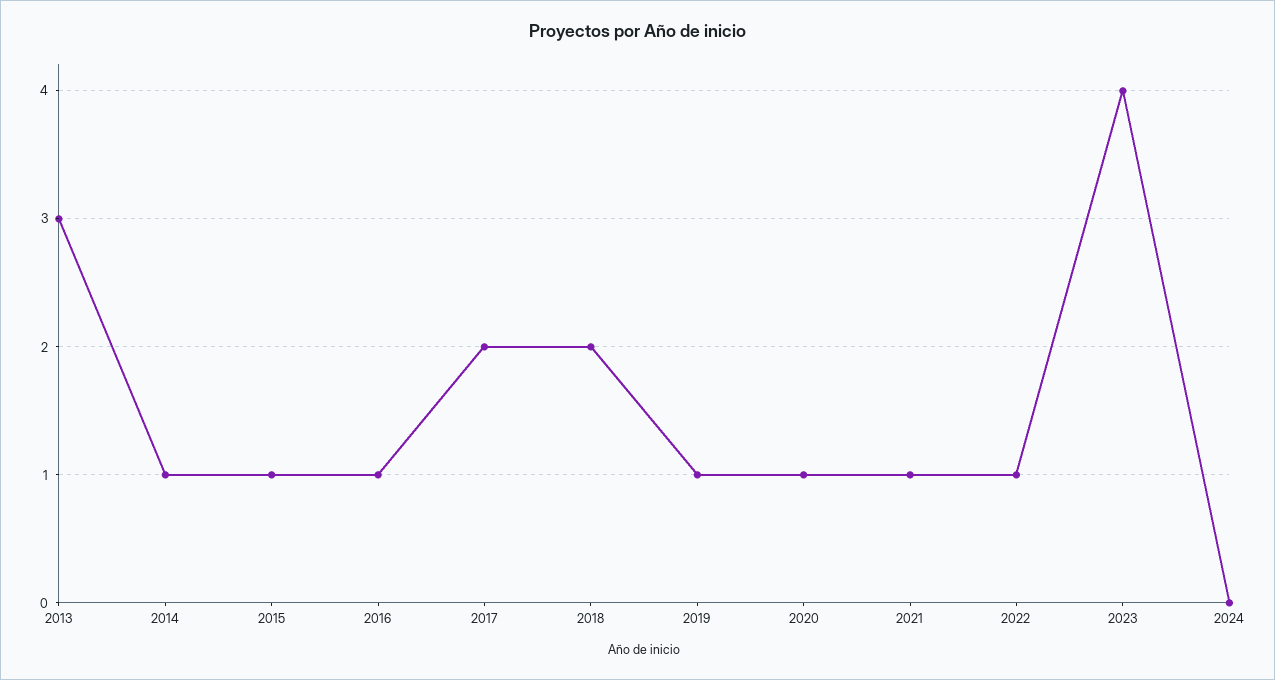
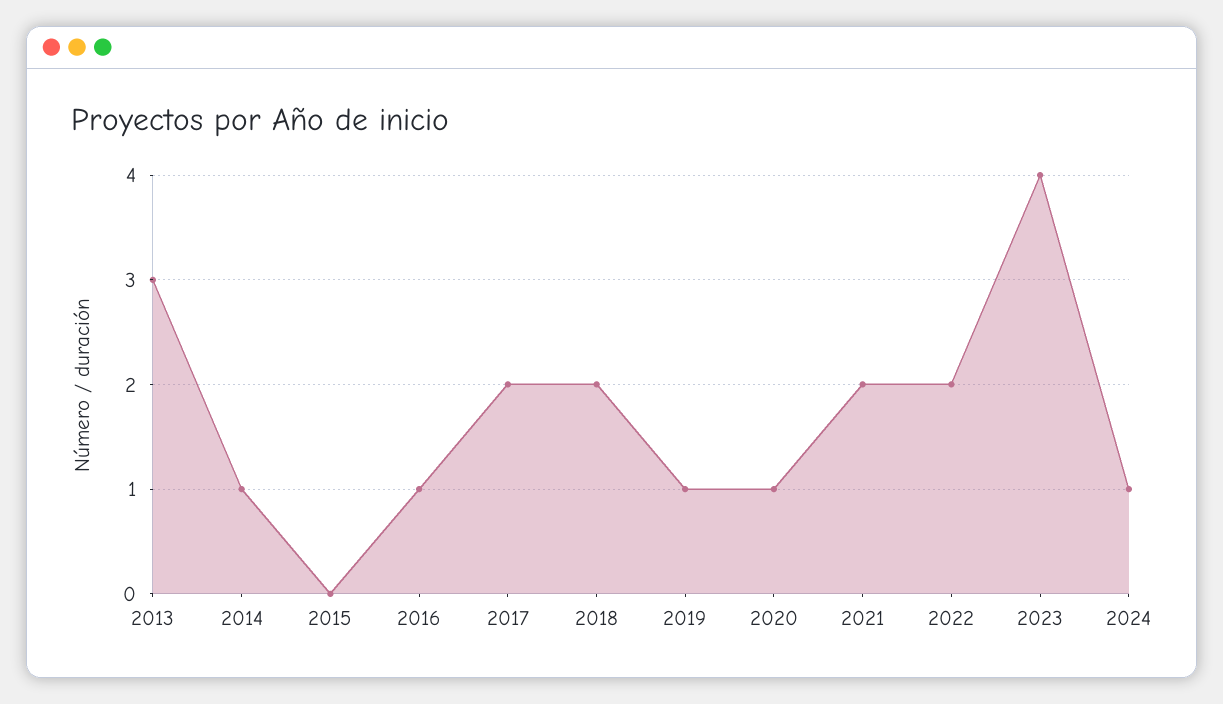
  {
    "2013": 3,
    "2014": 1,
-   "2015": 1,
+   "2015": 0,
    "2016": 1,
    "2017": 2,
    "2018": 2,
    "2019": 1,
    "2020": 1,
-   "2021": 1,
+   "2021": 2,
-   "2022": 1,
+   "2022": 2,
    "2023": 4,
-   "2024": 0
+   "2024": 1
  }

